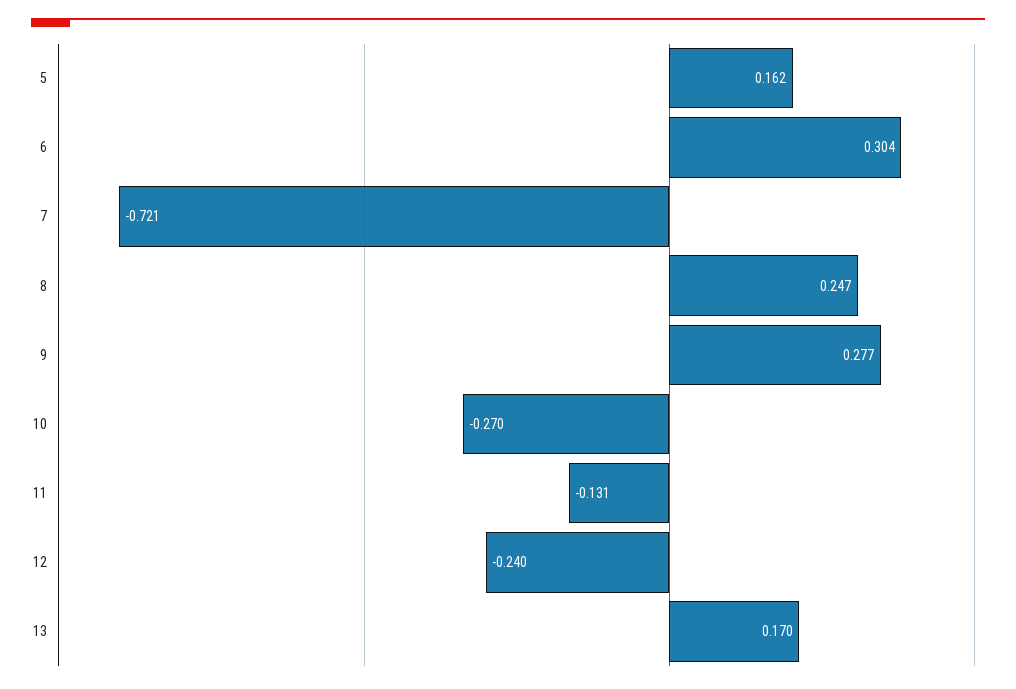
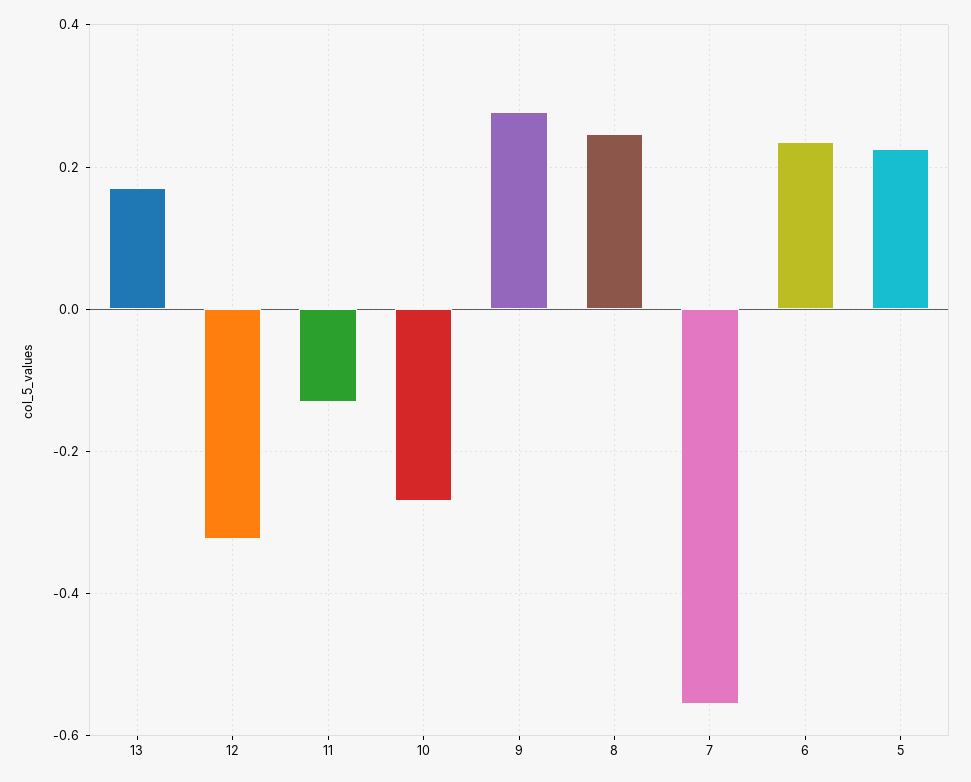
  {
-   "5": 0.162,
+   "5": 0.22,
-   "6": 0.304,
+   "6": 0.24,
-   "7": -0.721,
+   "7": -0.56,
    "8": 0.247,
    "9": 0.277,
    "10": -0.27,
    "11": -0.131,
-   "12": -0.24,
+   "12": -0.32,
    "13": 0.17
  }

